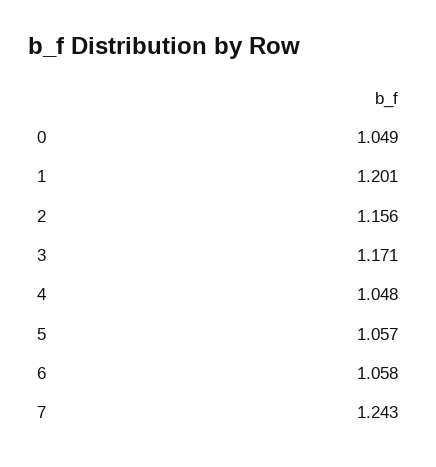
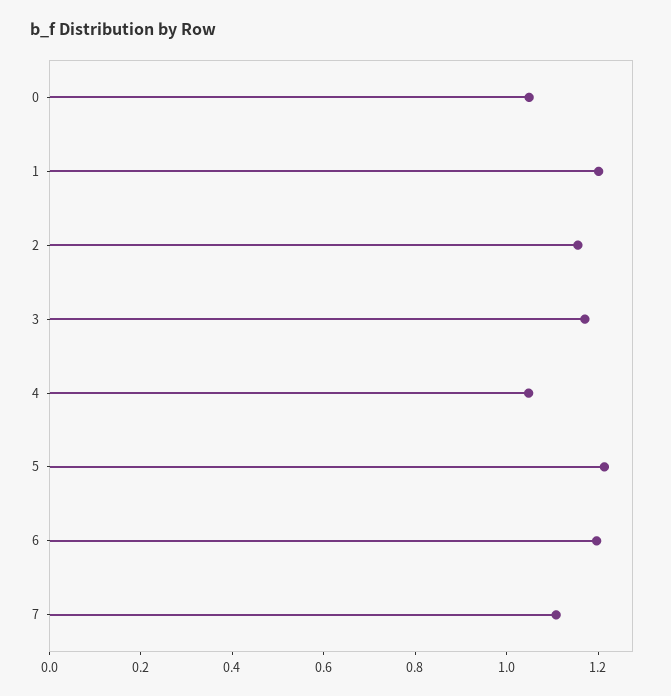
  {
    "0": 1.049,
    "1": 1.201,
    "2": 1.156,
    "3": 1.171,
    "4": 1.048,
-   "5": 1.057,
+   "5": 1.2,
-   "6": 1.058,
+   "6": 1.2,
-   "7": 1.243
+   "7": 1.1
  }

